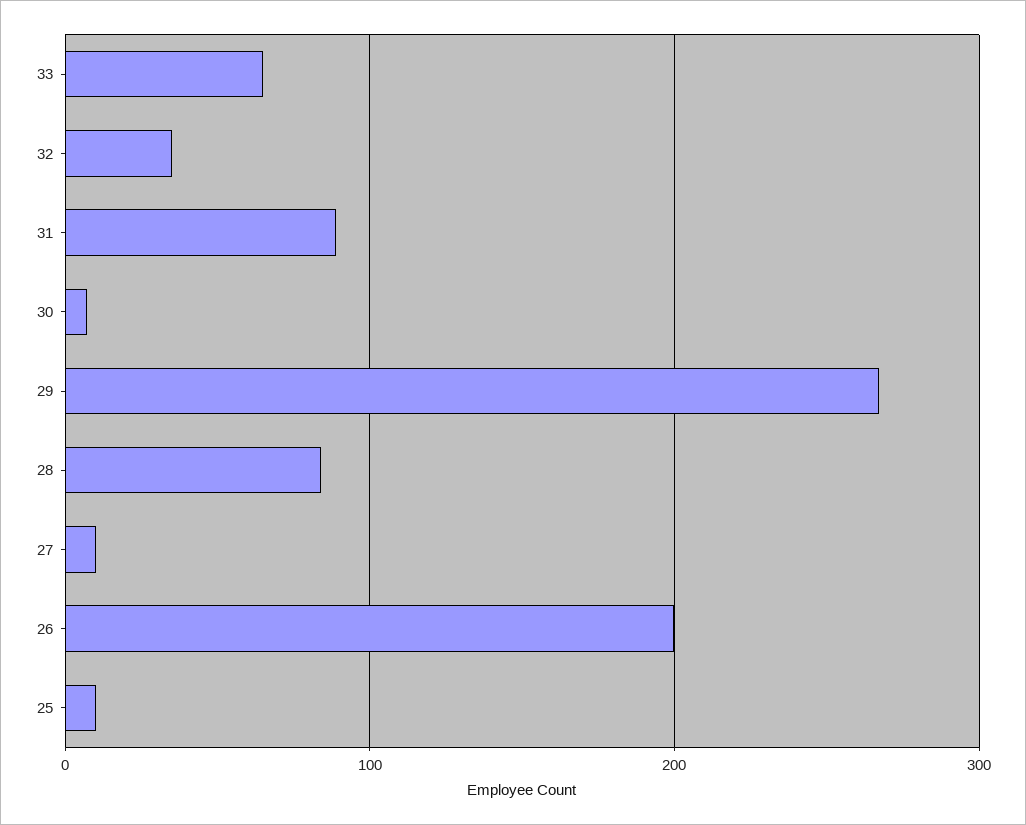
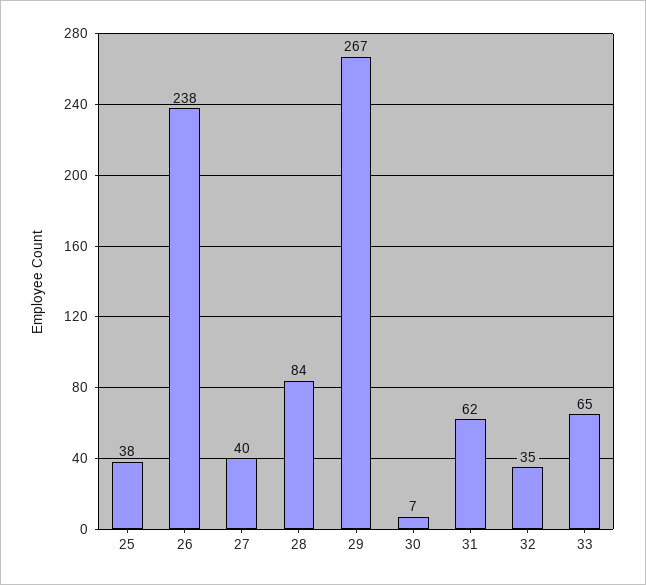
  {
    "33": 65,
    "32": 35,
-   "31": 90,
+   "31": 62,
    "30": 7,
    "29": 267,
    "28": 84,
-   "27": 10,
+   "27": 40,
-   "26": 200,
+   "26": 238,
-   "25": 10
+   "25": 38
  }

